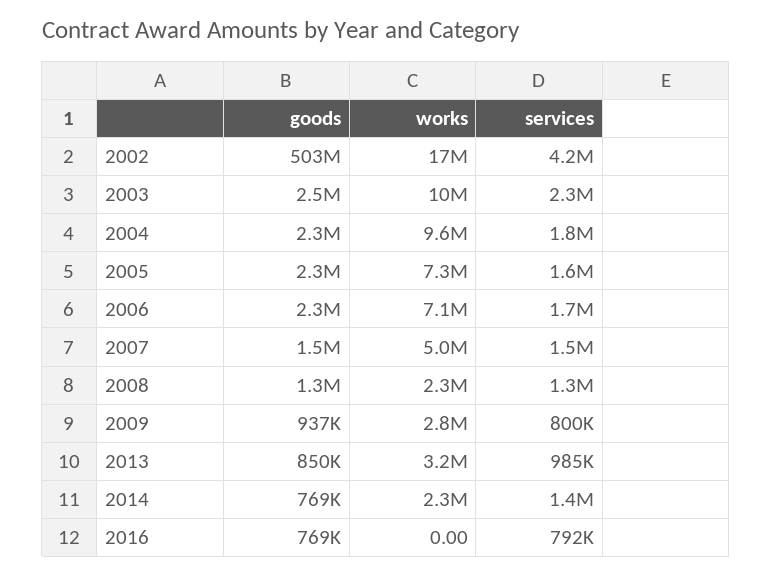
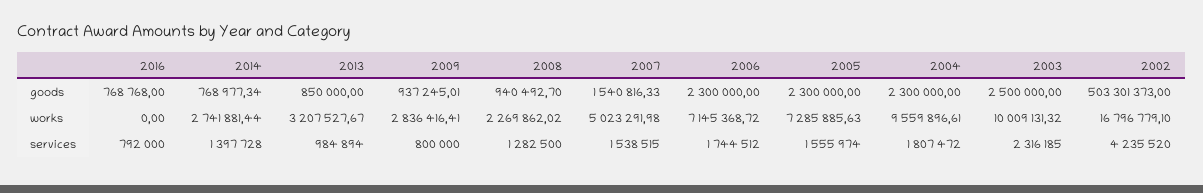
  {
    "goods": {
      "2002": 503301373,
      "2003": 2500000,
      "2004": 2300000,
      "2005": 2300000,
      "2006": 2300000,
      "2007": 1540816.33,
-     "2008": 1300000,
+     "2008": 940492.7,
      "2009": 937245.01,
      "2013": 850000,
      "2014": 768977.34,
      "2016": 768768
    },
    "works": {
      "2002": 16796779.1,
      "2003": 10009131.32,
      "2004": 9559896.61,
      "2005": 7285885.63,
      "2006": 7145368.72,
      "2007": 5023291.98,
      "2008": 2269862.02,
      "2009": 2836416.41,
      "2013": 3207527.67,
-     "2014": 2300000,
+     "2014": 2741881.44,
      "2016": 0
    },
    "services": {
      "2002": 4235520,
      "2003": 2316185,
      "2004": 1807472,
      "2005": 1555974,
      "2006": 1744512,
      "2007": 1538515,
      "2008": 1282500,
      "2009": 800000,
      "2013": 984894,
      "2014": 1397728,
      "2016": 792000
    }
  }

